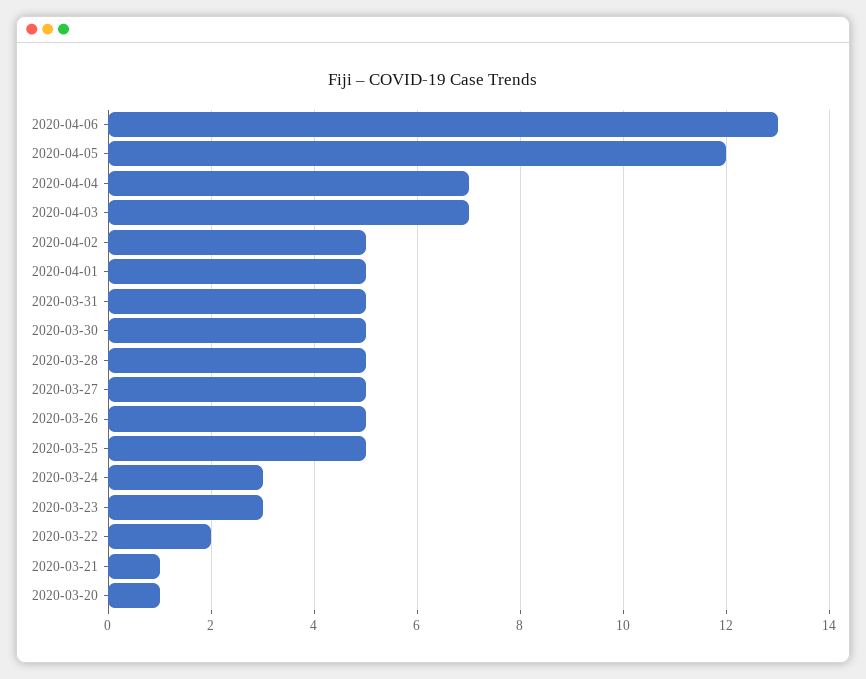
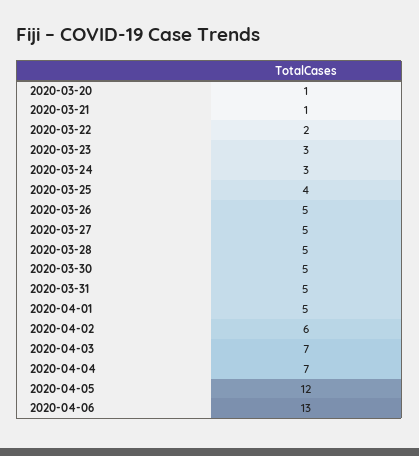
  {
    "2020-04-06": 13,
    "2020-04-05": 12,
    "2020-04-04": 7,
    "2020-04-03": 7,
-   "2020-04-02": 5,
+   "2020-04-02": 6,
    "2020-04-01": 5,
    "2020-03-31": 5,
    "2020-03-30": 5,
    "2020-03-28": 5,
    "2020-03-27": 5,
    "2020-03-26": 5,
-   "2020-03-25": 5,
+   "2020-03-25": 4,
    "2020-03-24": 3,
    "2020-03-23": 3,
    "2020-03-22": 2,
    "2020-03-21": 1,
    "2020-03-20": 1
  }

